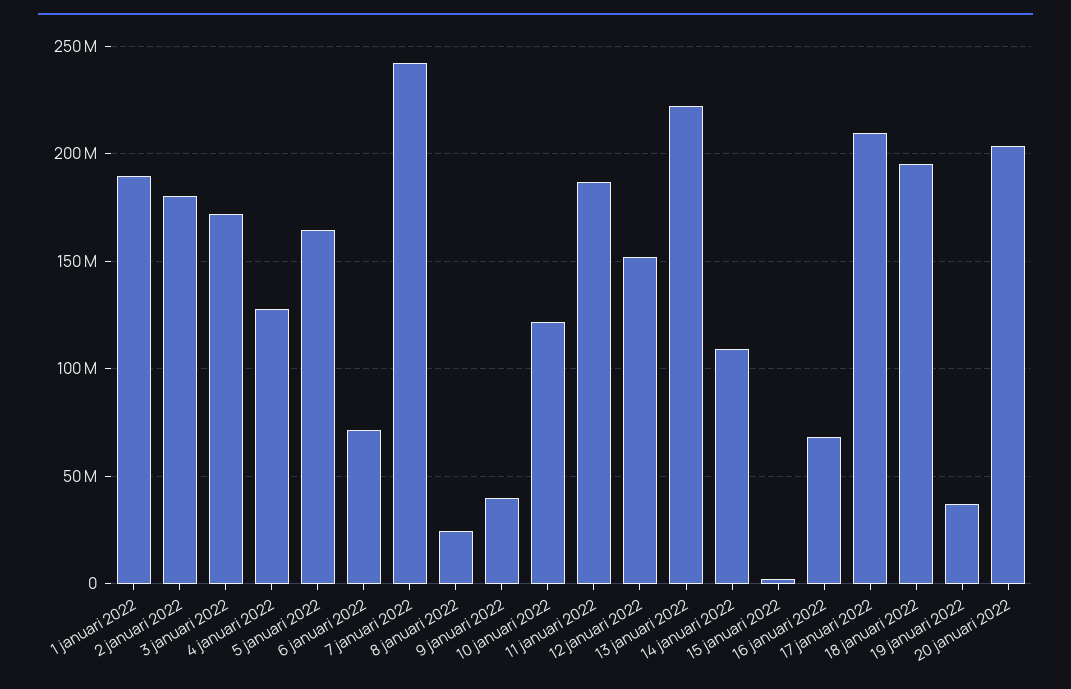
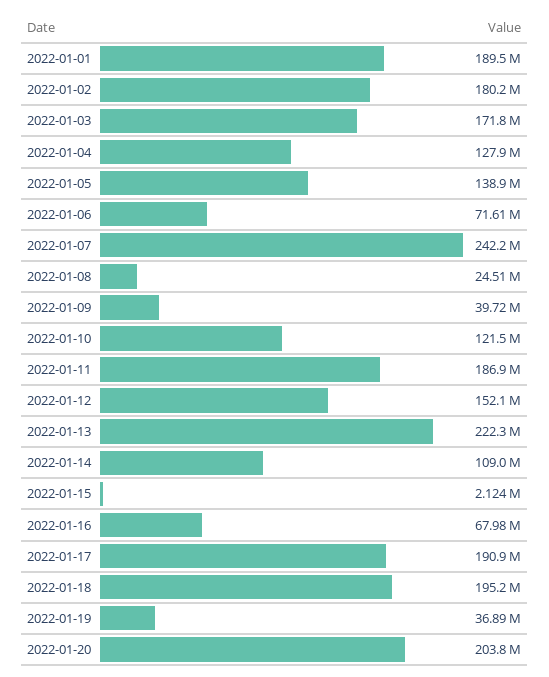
  {
    "1 januari 2022": 189500000,
    "2 januari 2022": 180200000,
    "3 januari 2022": 171800000,
    "4 januari 2022": 127900000,
-   "5 januari 2022": 165000000,
+   "5 januari 2022": 138900000,
    "6 januari 2022": 71610000,
    "7 januari 2022": 242200000,
    "8 januari 2022": 24510000,
    "9 januari 2022": 39720000,
    "10 januari 2022": 121500000,
    "11 januari 2022": 186900000,
    "12 januari 2022": 152100000,
    "13 januari 2022": 222300000,
    "14 januari 2022": 109000000,
    "15 januari 2022": 2124000,
    "16 januari 2022": 67980000,
-   "17 januari 2022": 210000000,
+   "17 januari 2022": 190900000,
    "18 januari 2022": 195200000,
    "19 januari 2022": 36890000,
    "20 januari 2022": 203800000
  }

